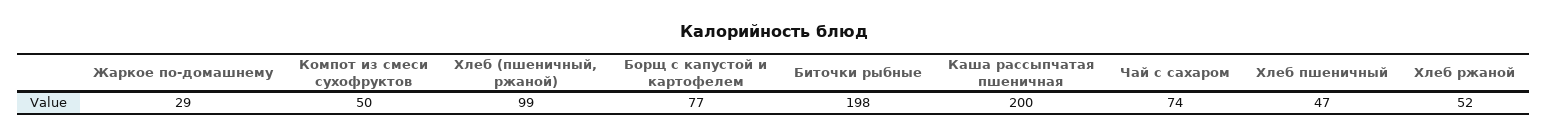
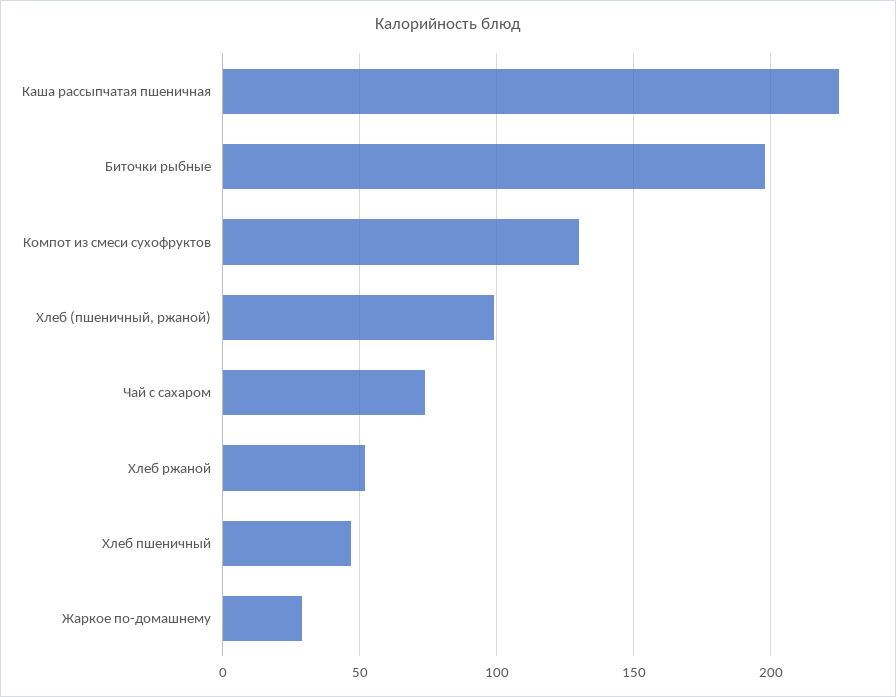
  {
    "Жаркое по-домашнему": 29,
-   "Компот из смеси сухофруктов": 50,
+   "Компот из смеси сухофруктов": 130,
    "Хлеб (пшеничный, ржаной)": 99,
-   "Борщ с капустой и картофелем": 77,
    "Биточки рыбные": 198,
-   "Каша рассыпчатая пшеничная": 200,
+   "Каша рассыпчатая пшеничная": 225,
    "Чай с сахаром": 74,
    "Хлеб пшеничный": 47,
    "Хлеб ржаной": 52
  }

